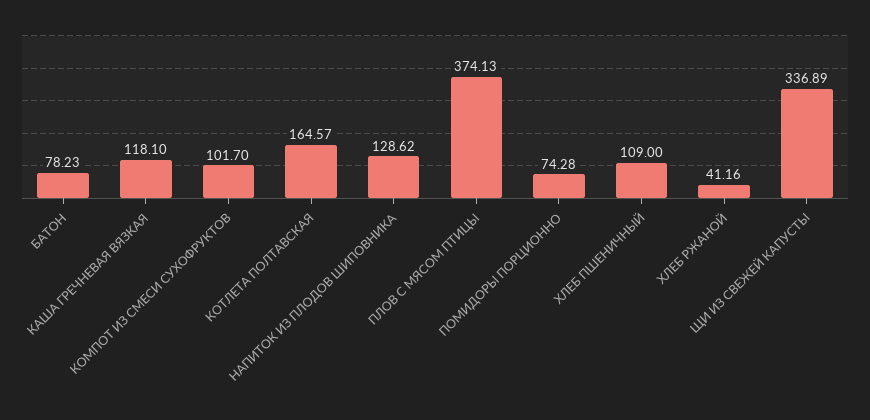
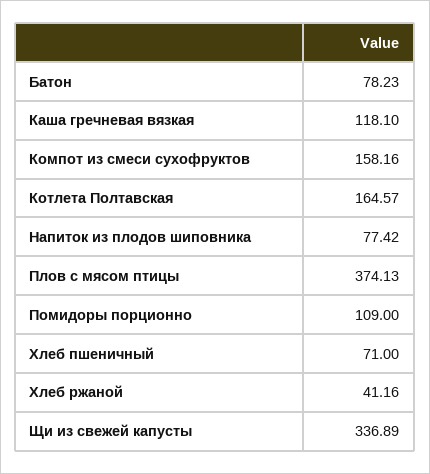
  {
    "БАТОН": 78.23,
    "КАША ГРЕЧНЕВАЯ ВЯЗКАЯ": 118.1,
-   "КОМПОТ ИЗ СМЕСИ СУХОФРУКТОВ": 101.7,
+   "КОМПОТ ИЗ СМЕСИ СУХОФРУКТОВ": 158.16,
    "КОТЛЕТА ПОЛТАВСКАЯ": 164.57,
-   "НАПИТОК ИЗ ПЛОДОВ ШИПОВНИКА": 128.62,
+   "НАПИТОК ИЗ ПЛОДОВ ШИПОВНИКА": 77.42,
    "ПЛОВ С МЯСОМ ПТИЦЫ": 374.13,
-   "ПОМИДОРЫ ПОРЦИОННО": 74.28,
+   "ПОМИДОРЫ ПОРЦИОННО": 109,
-   "ХЛЕБ ПШЕНИЧНЫЙ": 109,
+   "ХЛЕБ ПШЕНИЧНЫЙ": 71,
    "ХЛЕБ РЖАНОЙ": 41.16,
    "ЩИ ИЗ СВЕЖЕЙ КАПУСТЫ": 336.89
  }

